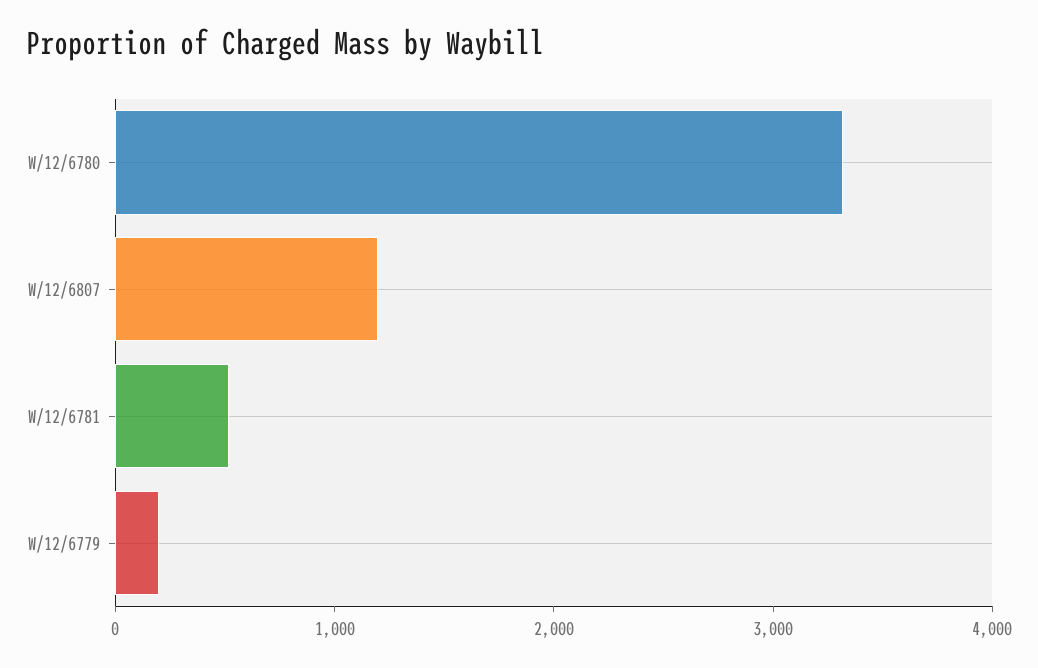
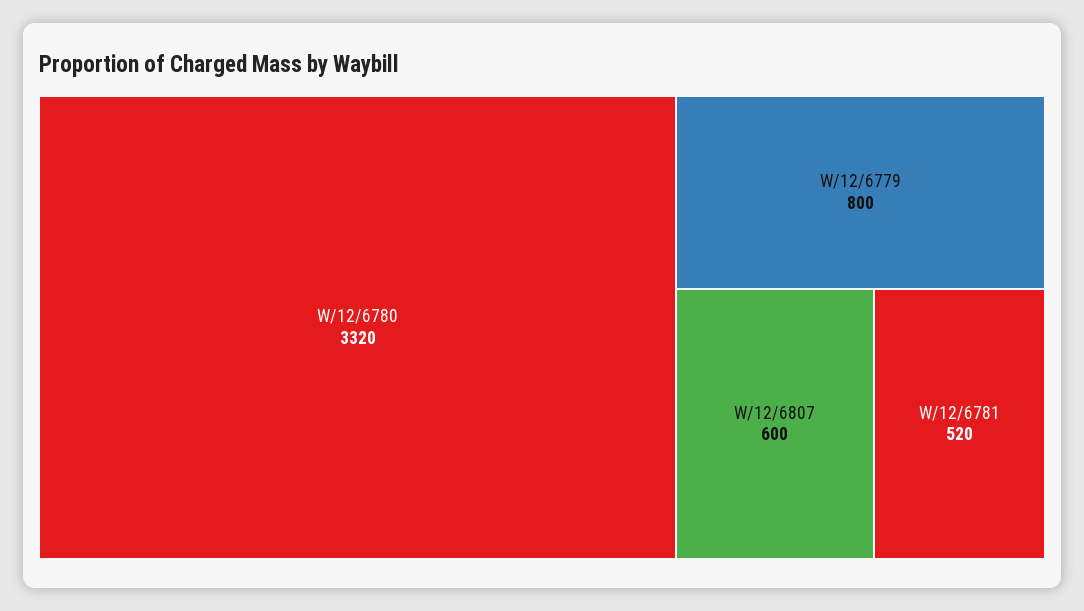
  {
    "W/12/6780": 3320,
-   "W/12/6807": 1200,
+   "W/12/6807": 600,
    "W/12/6781": 520,
-   "W/12/6779": 200
+   "W/12/6779": 800
  }

